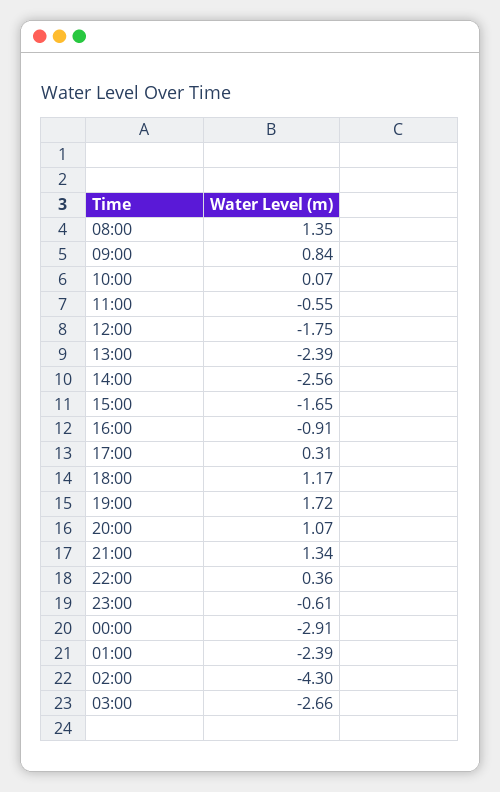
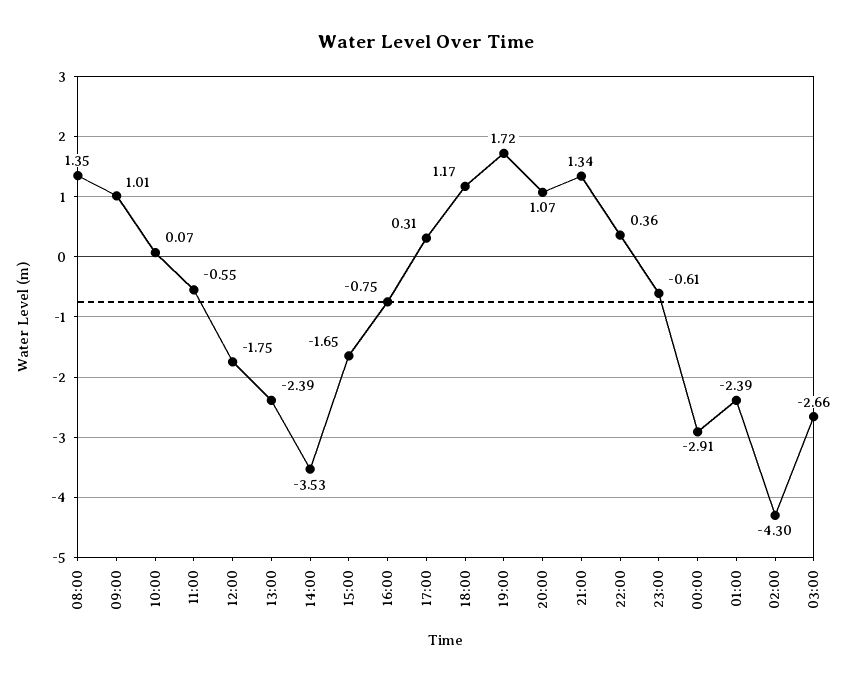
  {
    "08:00": 1.35,
-   "09:00": 0.84,
+   "09:00": 1.01,
    "10:00": 0.07,
    "11:00": -0.55,
    "12:00": -1.75,
    "13:00": -2.39,
-   "14:00": -2.56,
+   "14:00": -3.53,
    "15:00": -1.65,
-   "16:00": -0.91,
+   "16:00": -0.75,
    "17:00": 0.31,
    "18:00": 1.17,
    "19:00": 1.72,
    "20:00": 1.07,
    "21:00": 1.34,
    "22:00": 0.36,
    "23:00": -0.61,
    "00:00": -2.91,
    "01:00": -2.39,
    "02:00": -4.3,
    "03:00": -2.66
  }

